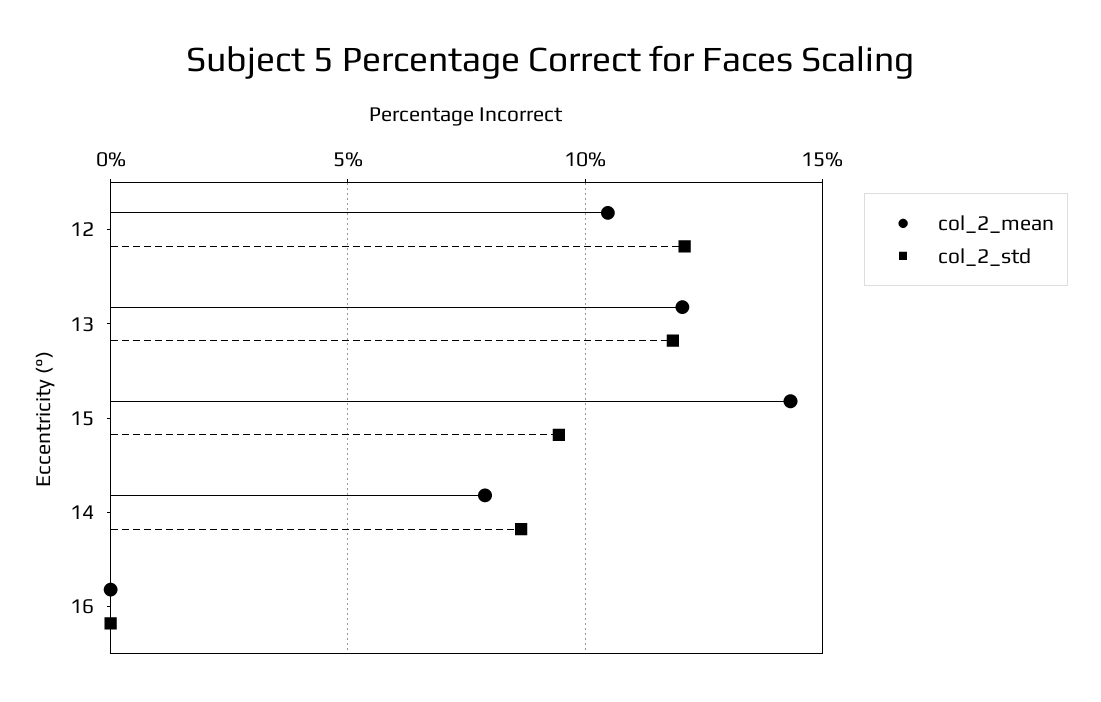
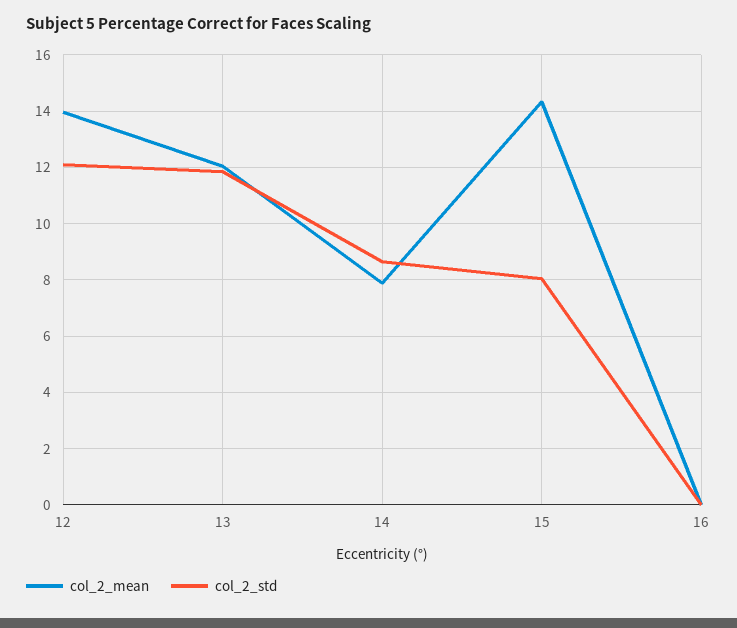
  {
    "col_2_mean": {
-     "12": 10.5,
+     "12": 14,
      "13": 12,
      "15": 14.25,
      "14": 8,
      "16": 0
    },
    "col_2_std": {
      "12": 12,
      "13": 11.75,
-     "15": 9.5,
+     "15": 8,
      "14": 8.75,
      "16": 0
    }
  }

